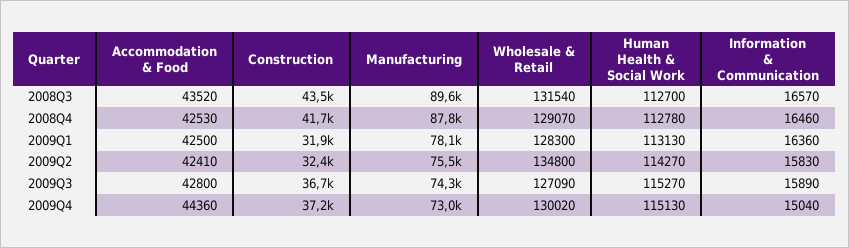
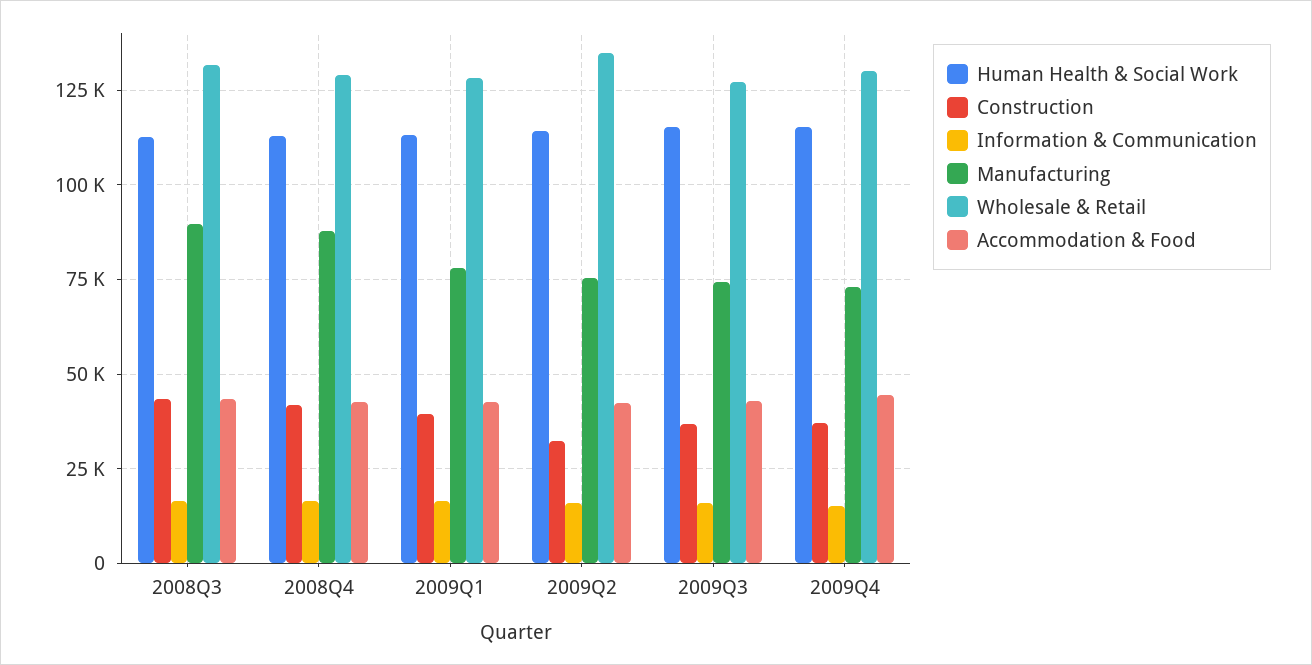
  {
    "Accommodation & Food": {
      "2008Q3": 43520,
      "2008Q4": 42530,
      "2009Q1": 42500,
      "2009Q2": 42410,
      "2009Q3": 42800,
      "2009Q4": 44360
    },
    "Construction": {
      "2008Q3": 43500,
      "2008Q4": 41700,
-     "2009Q1": 31900,
+     "2009Q1": 40000,
      "2009Q2": 32400,
      "2009Q3": 36700,
      "2009Q4": 37200
    },
    "Manufacturing": {
      "2008Q3": 89600,
      "2008Q4": 87800,
      "2009Q1": 78100,
      "2009Q2": 75500,
      "2009Q3": 74300,
      "2009Q4": 73000
    },
    "Wholesale & Retail": {
      "2008Q3": 131540,
      "2008Q4": 129070,
      "2009Q1": 128300,
      "2009Q2": 134800,
      "2009Q3": 127090,
      "2009Q4": 130020
    },
    "Human Health & Social Work": {
      "2008Q3": 112700,
      "2008Q4": 112780,
      "2009Q1": 113130,
      "2009Q2": 114270,
      "2009Q3": 115270,
      "2009Q4": 115130
    },
    "Information & Communication": {
      "2008Q3": 16570,
      "2008Q4": 16460,
      "2009Q1": 16360,
      "2009Q2": 15830,
      "2009Q3": 15890,
      "2009Q4": 15040
    }
  }

